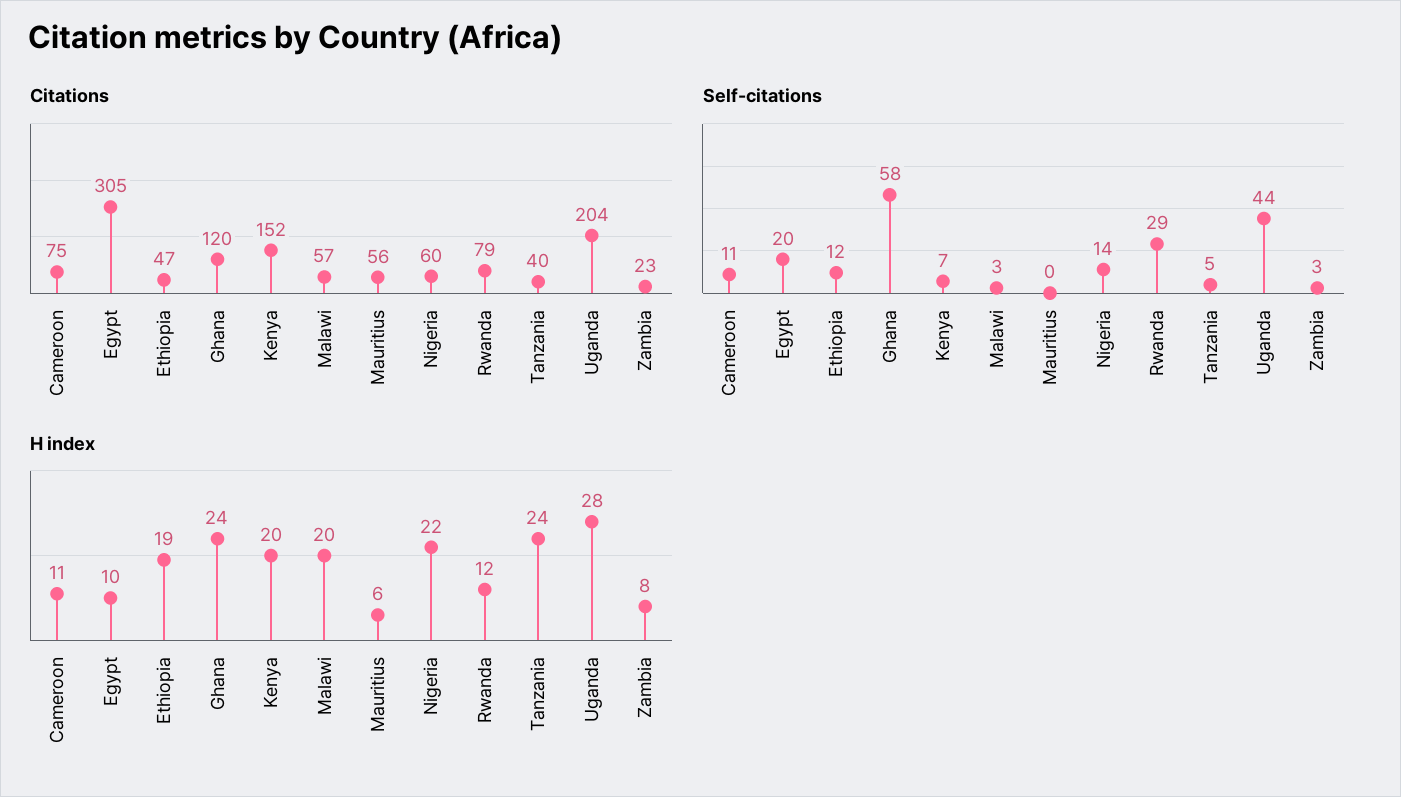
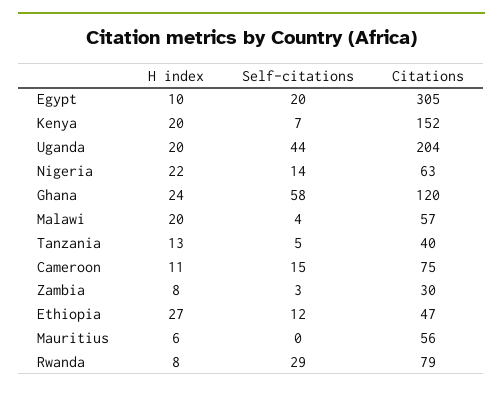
  {
    "Citations": {
      "Cameroon": 75,
      "Egypt": 305,
      "Ethiopia": 47,
      "Ghana": 120,
      "Kenya": 152,
      "Malawi": 57,
      "Mauritius": 56,
-     "Nigeria": 60,
+     "Nigeria": 63,
      "Rwanda": 79,
      "Tanzania": 40,
      "Uganda": 204,
-     "Zambia": 23
+     "Zambia": 30
    },
    "Self-citations": {
-     "Cameroon": 11,
+     "Cameroon": 15,
      "Egypt": 20,
      "Ethiopia": 12,
      "Ghana": 58,
      "Kenya": 7,
-     "Malawi": 3,
+     "Malawi": 4,
      "Mauritius": 0,
      "Nigeria": 14,
      "Rwanda": 29,
      "Tanzania": 5,
      "Uganda": 44,
      "Zambia": 3
    },
    "H index": {
      "Cameroon": 11,
      "Egypt": 10,
-     "Ethiopia": 19,
+     "Ethiopia": 27,
      "Ghana": 24,
      "Kenya": 20,
      "Malawi": 20,
      "Mauritius": 6,
      "Nigeria": 22,
-     "Rwanda": 12,
+     "Rwanda": 8,
-     "Tanzania": 24,
+     "Tanzania": 13,
-     "Uganda": 28,
+     "Uganda": 20,
      "Zambia": 8
    }
  }

